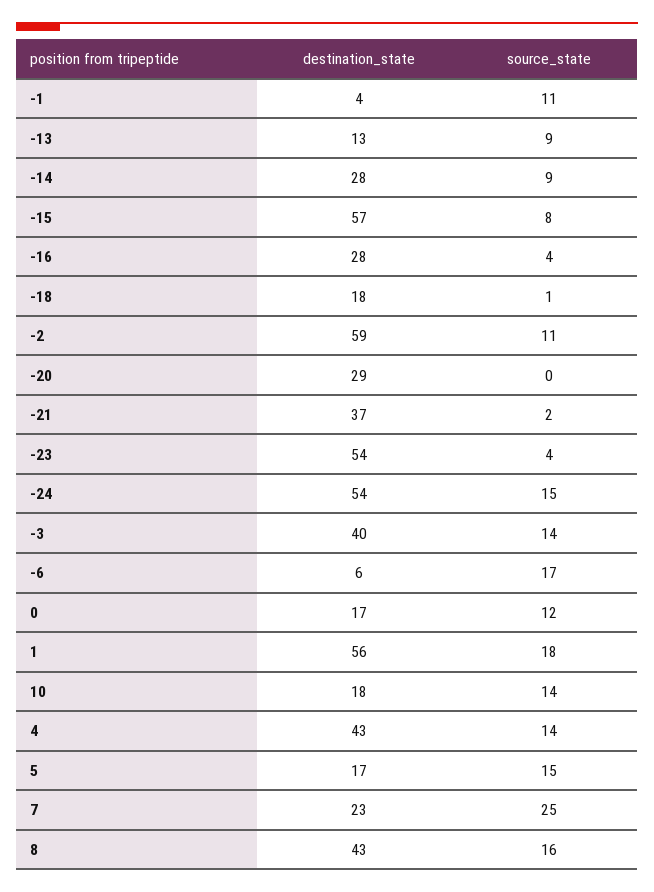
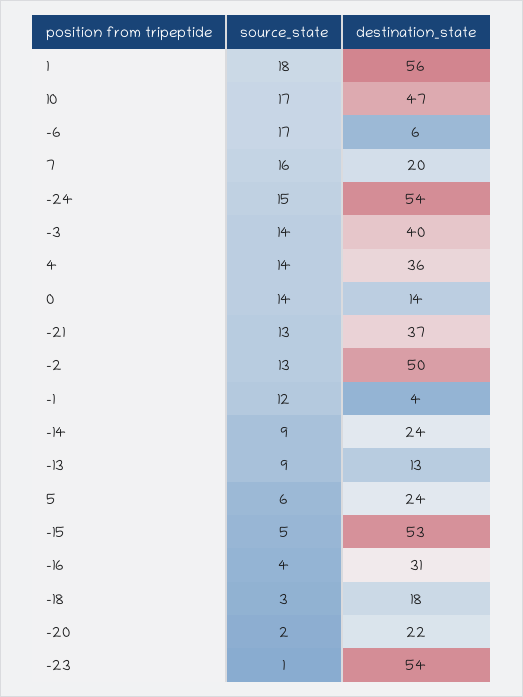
  {
    "destination_state": {
      "-1": 4,
      "-13": 13,
-     "-14": 28,
+     "-14": 24,
-     "-15": 57,
+     "-15": 53,
-     "-16": 28,
+     "-16": 31,
      "-18": 18,
-     "-2": 59,
+     "-2": 50,
-     "-20": 29,
+     "-20": 22,
      "-21": 37,
      "-23": 54,
      "-24": 54,
      "-3": 40,
      "-6": 6,
-     "0": 17,
+     "0": 14,
      "1": 56,
-     "10": 18,
+     "10": 47,
-     "4": 43,
+     "4": 36,
-     "5": 17,
+     "5": 24,
-     "7": 23,
+     "7": 20
-     "8": 43
    },
    "source_state": {
-     "-1": 11,
+     "-1": 12,
      "-13": 9,
      "-14": 9,
-     "-15": 8,
+     "-15": 5,
      "-16": 4,
-     "-18": 1,
+     "-18": 3,
-     "-2": 11,
+     "-2": 13,
-     "-20": 0,
+     "-20": 2,
-     "-21": 2,
+     "-21": 13,
-     "-23": 4,
+     "-23": 1,
      "-24": 15,
      "-3": 14,
      "-6": 17,
-     "0": 12,
+     "0": 14,
      "1": 18,
-     "10": 14,
+     "10": 17,
      "4": 14,
-     "5": 15,
+     "5": 6,
-     "7": 25,
+     "7": 16
-     "8": 16
    }
  }

